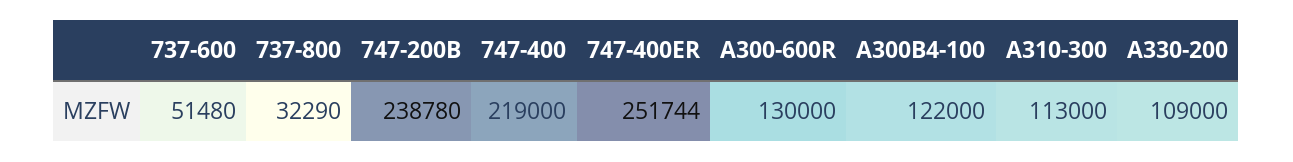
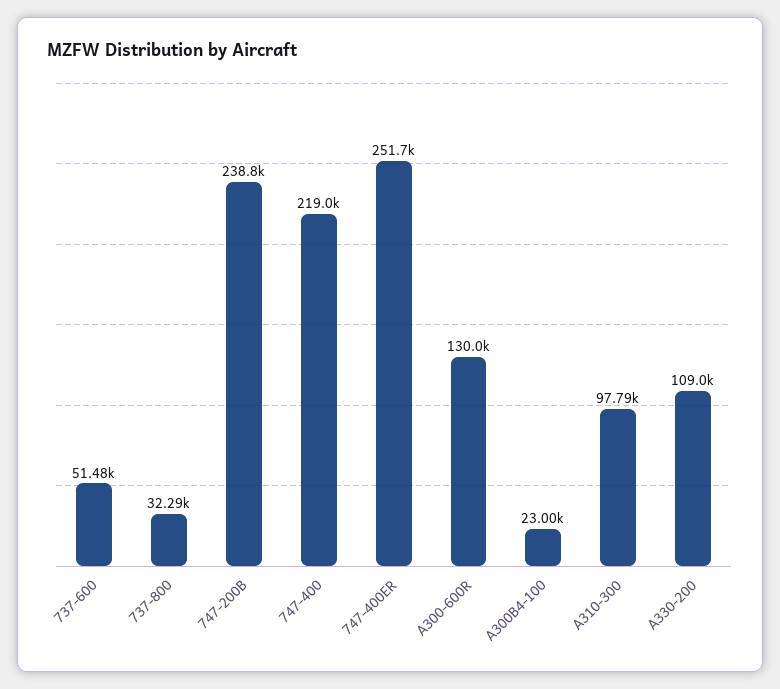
  {
    "737-600": 51480,
    "737-800": 32290,
    "747-200B": 238780,
    "747-400": 219000,
    "747-400ER": 251744,
    "A300-600R": 130000,
-   "A300B4-100": 122000,
+   "A300B4-100": 23000,
-   "A310-300": 113000,
+   "A310-300": 97790,
    "A330-200": 109000
  }

